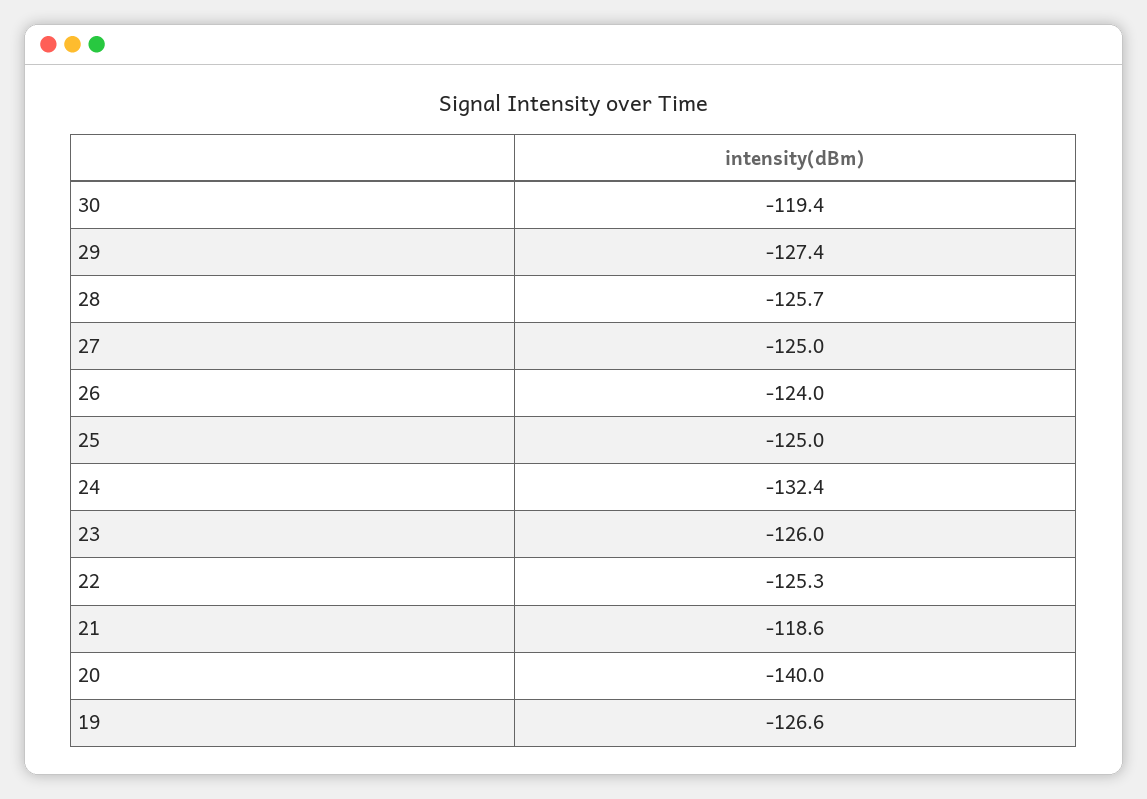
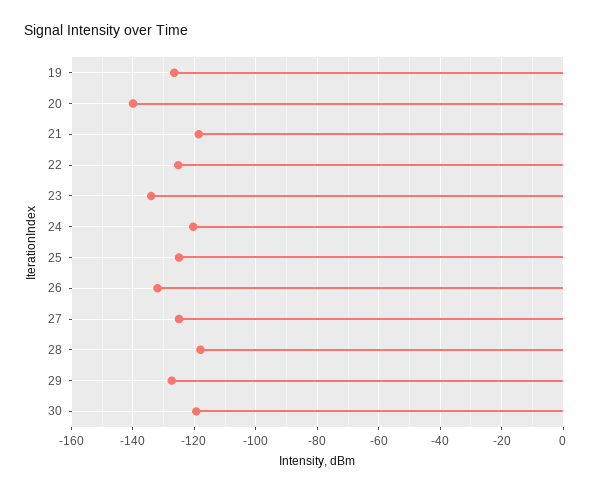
  {
    "30": -119.4,
    "29": -127.4,
-   "28": -125.7,
+   "28": -118,
    "27": -125,
-   "26": -124,
+   "26": -132,
    "25": -125,
-   "24": -132.4,
+   "24": -120,
-   "23": -126,
+   "23": -134,
    "22": -125.3,
    "21": -118.6,
    "20": -140,
    "19": -126.6
  }

